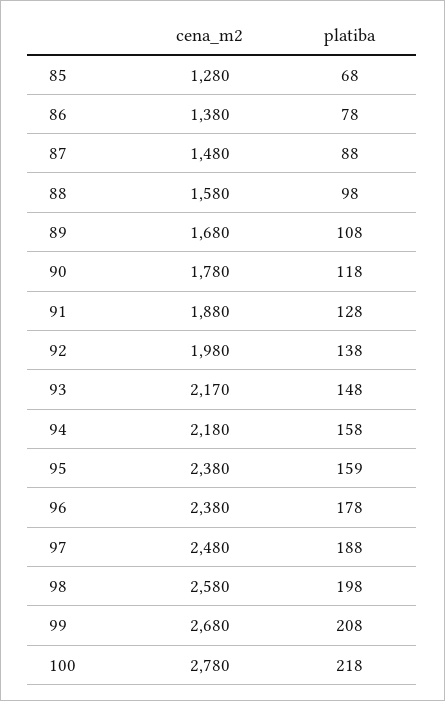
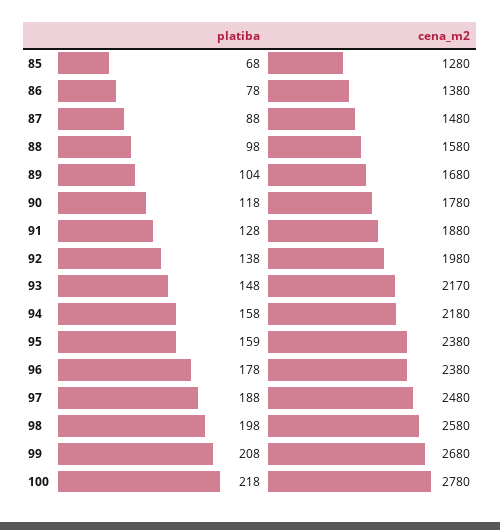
  {
    "cena_m2": {
      "85": 1280,
      "86": 1380,
      "87": 1480,
      "88": 1580,
      "89": 1680,
      "90": 1780,
      "91": 1880,
      "92": 1980,
      "93": 2170,
      "94": 2180,
      "95": 2380,
      "96": 2380,
      "97": 2480,
      "98": 2580,
      "99": 2680,
      "100": 2780
    },
    "platiba": {
      "85": 68,
      "86": 78,
      "87": 88,
      "88": 98,
-     "89": 108,
+     "89": 104,
      "90": 118,
      "91": 128,
      "92": 138,
      "93": 148,
      "94": 158,
      "95": 159,
      "96": 178,
      "97": 188,
      "98": 198,
      "99": 208,
      "100": 218
    }
  }

